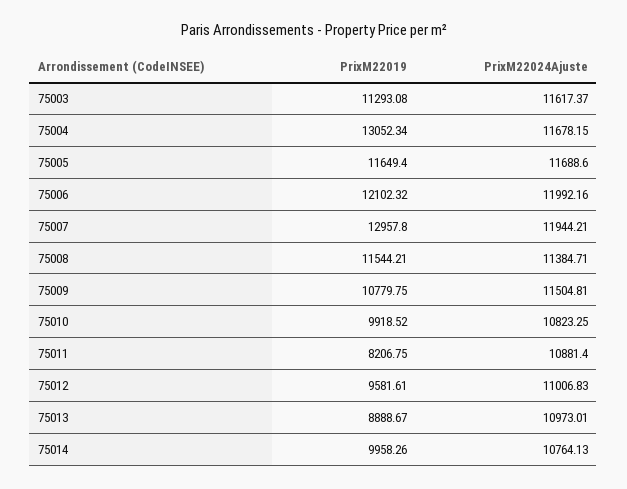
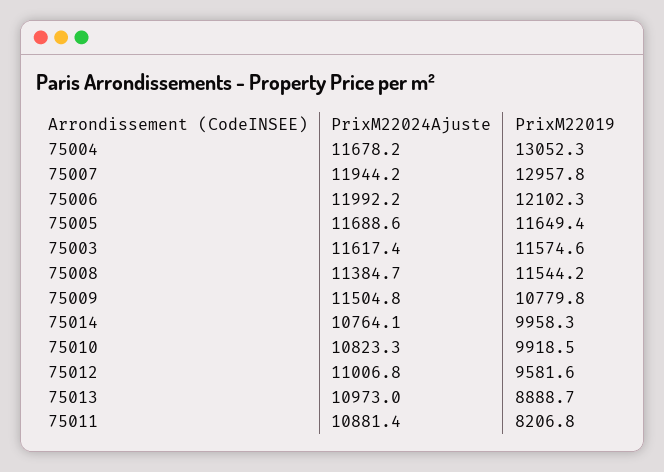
  {
    "PrixM22019": {
-     "75003": 11293.08,
+     "75003": 11574.6,
      "75004": 13052.34,
      "75005": 11649.4,
      "75006": 12102.32,
      "75007": 12957.8,
      "75008": 11544.21,
      "75009": 10779.75,
      "75010": 9918.52,
      "75011": 8206.75,
      "75012": 9581.61,
      "75013": 8888.67,
      "75014": 9958.26
    },
    "PrixM22024Ajuste": {
      "75003": 11617.37,
      "75004": 11678.15,
      "75005": 11688.6,
      "75006": 11992.16,
      "75007": 11944.21,
      "75008": 11384.71,
      "75009": 11504.81,
      "75010": 10823.25,
      "75011": 10881.4,
      "75012": 11006.83,
      "75013": 10973.01,
      "75014": 10764.13
    }
  }

